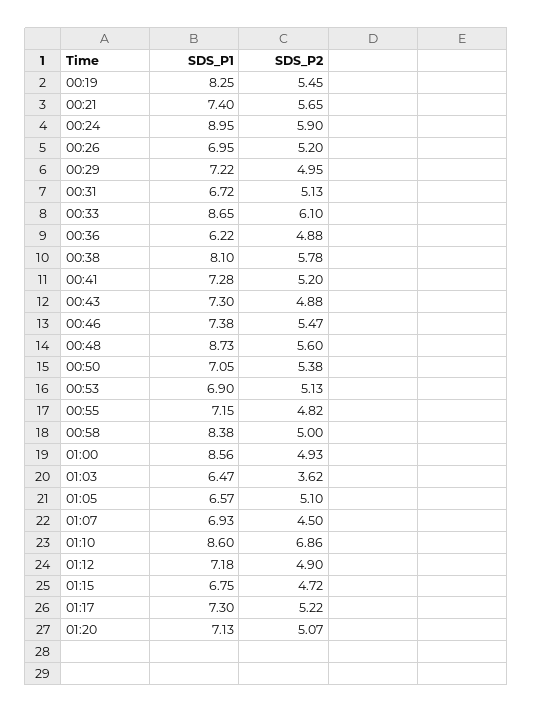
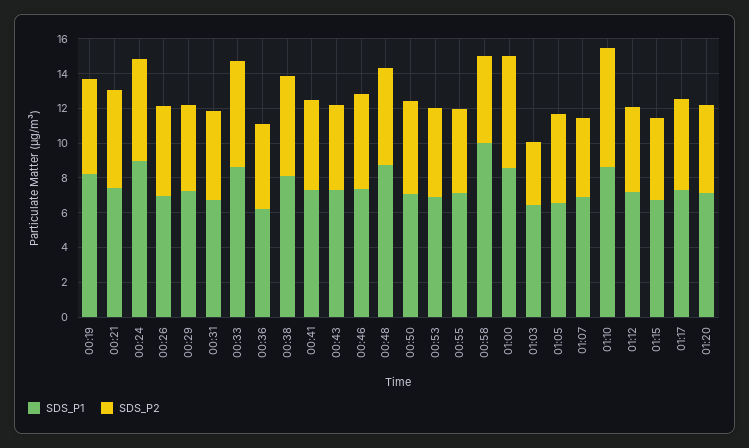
  {
    "SDS_P1": {
      "00:19": 8.25,
      "00:21": 7.4,
      "00:24": 8.95,
      "00:26": 6.95,
      "00:29": 7.22,
      "00:31": 6.72,
      "00:33": 8.65,
      "00:36": 6.22,
      "00:38": 8.1,
      "00:41": 7.28,
      "00:43": 7.3,
      "00:46": 7.38,
      "00:48": 8.73,
      "00:50": 7.05,
      "00:53": 6.9,
      "00:55": 7.15,
-     "00:58": 8.38,
+     "00:58": 10,
      "01:00": 8.56,
      "01:03": 6.47,
      "01:05": 6.57,
      "01:07": 6.93,
      "01:10": 8.6,
      "01:12": 7.18,
      "01:15": 6.75,
      "01:17": 7.3,
      "01:20": 7.13
    },
    "SDS_P2": {
      "00:19": 5.45,
      "00:21": 5.65,
      "00:24": 5.9,
      "00:26": 5.2,
      "00:29": 4.95,
      "00:31": 5.13,
      "00:33": 6.1,
      "00:36": 4.88,
      "00:38": 5.78,
      "00:41": 5.2,
      "00:43": 4.88,
      "00:46": 5.47,
      "00:48": 5.6,
      "00:50": 5.38,
      "00:53": 5.13,
      "00:55": 4.82,
      "00:58": 5,
-     "01:00": 4.93,
+     "01:00": 6.5,
      "01:03": 3.62,
      "01:05": 5.1,
      "01:07": 4.5,
      "01:10": 6.86,
      "01:12": 4.9,
      "01:15": 4.72,
      "01:17": 5.22,
      "01:20": 5.07
    }
  }

